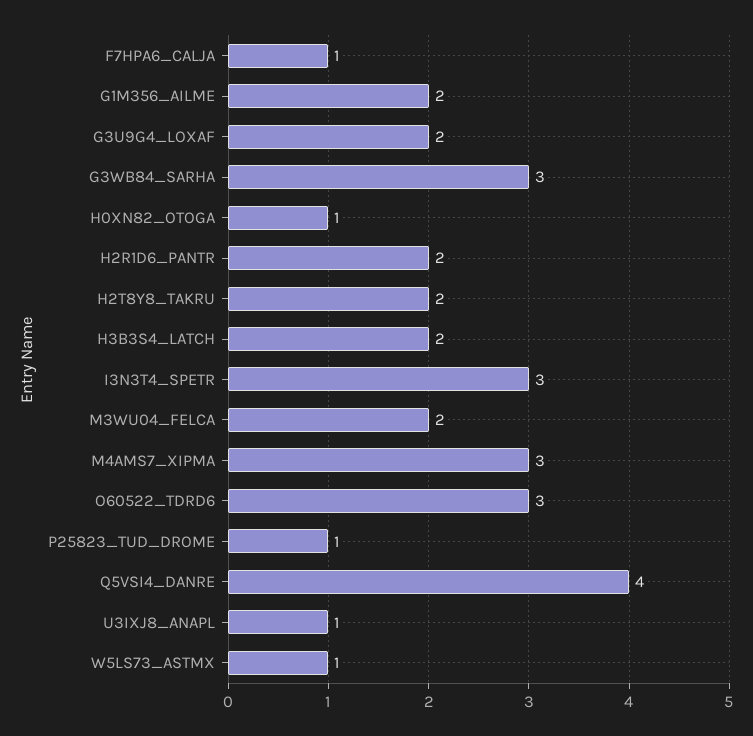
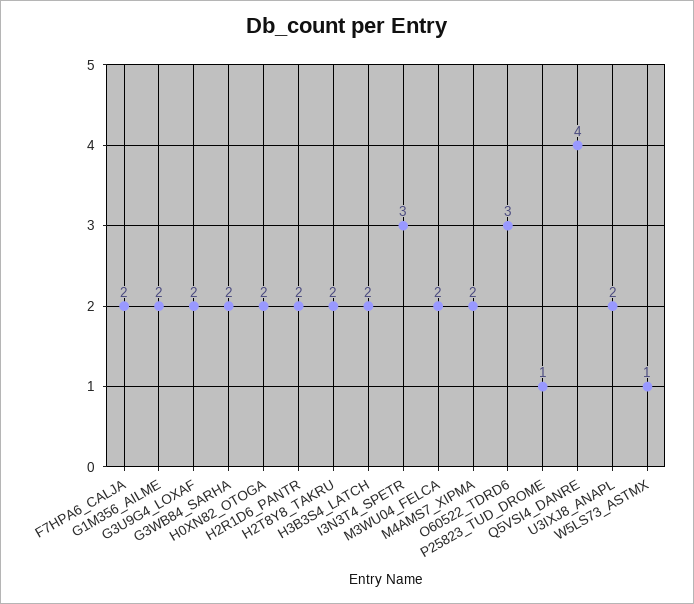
  {
-   "F7HPA6_CALJA": 1,
+   "F7HPA6_CALJA": 2,
    "G1M356_AILME": 2,
    "G3U9G4_LOXAF": 2,
-   "G3WB84_SARHA": 3,
+   "G3WB84_SARHA": 2,
-   "H0XN82_OTOGA": 1,
+   "H0XN82_OTOGA": 2,
    "H2R1D6_PANTR": 2,
    "H2T8Y8_TAKRU": 2,
    "H3B3S4_LATCH": 2,
    "I3N3T4_SPETR": 3,
    "M3WU04_FELCA": 2,
-   "M4AMS7_XIPMA": 3,
+   "M4AMS7_XIPMA": 2,
    "O60522_TDRD6": 3,
    "P25823_TUD_DROME": 1,
    "Q5VSI4_DANRE": 4,
-   "U3IXJ8_ANAPL": 1,
+   "U3IXJ8_ANAPL": 2,
    "W5LS73_ASTMX": 1
  }

